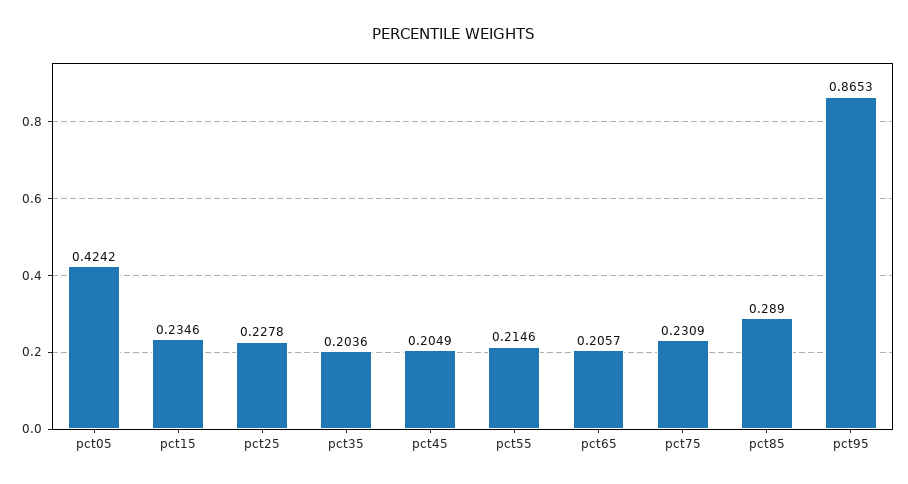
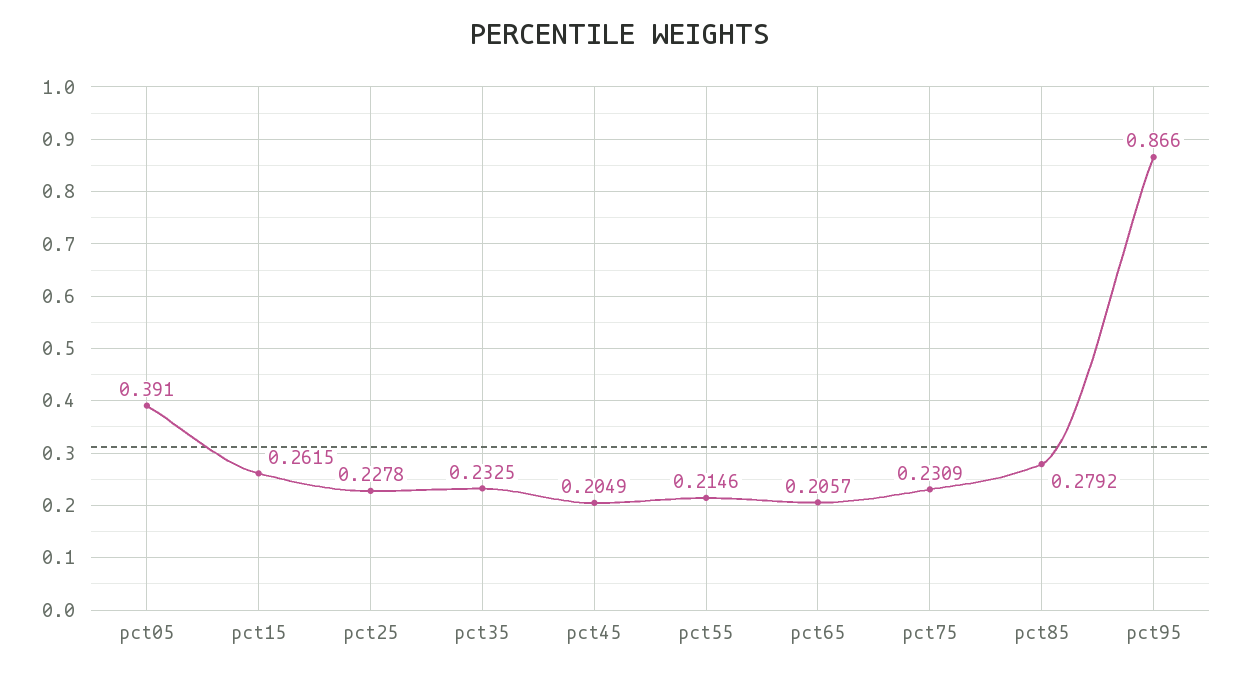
  {
-   "pct05": 0.4242,
+   "pct05": 0.391,
-   "pct15": 0.2346,
+   "pct15": 0.2615,
    "pct25": 0.2278,
-   "pct35": 0.2036,
+   "pct35": 0.2325,
    "pct45": 0.2049,
    "pct55": 0.2146,
    "pct65": 0.2057,
    "pct75": 0.2309,
-   "pct85": 0.289,
+   "pct85": 0.2792,
-   "pct95": 0.8653
+   "pct95": 0.866
  }

